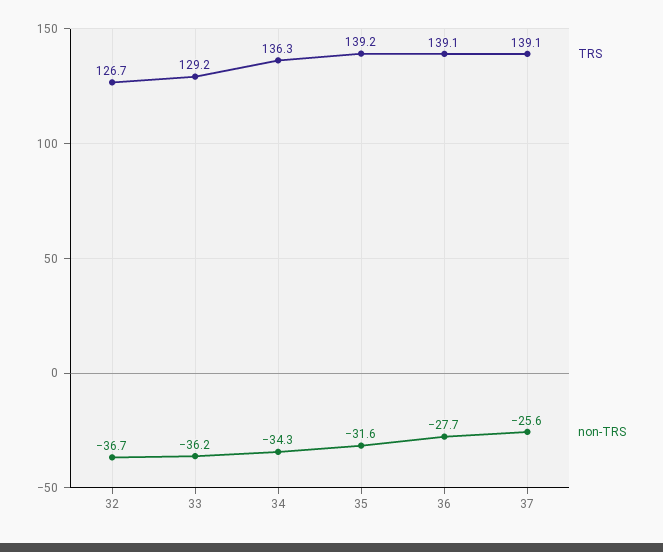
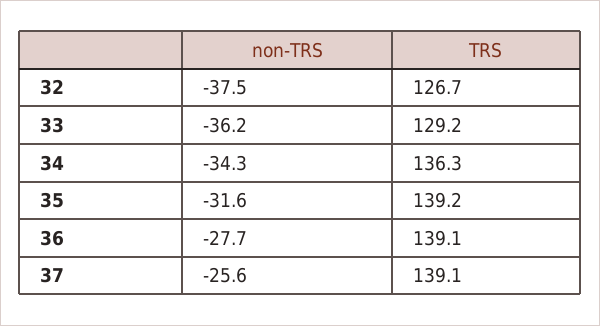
  {
    "TRS": {
      "32": 126.7,
      "33": 129.2,
      "34": 136.3,
      "35": 139.2,
      "36": 139.1,
      "37": 139.1
    },
    "non-TRS": {
-     "32": -36.7,
+     "32": -37.5,
      "33": -36.2,
      "34": -34.3,
      "35": -31.6,
      "36": -27.7,
      "37": -25.6
    }
  }

